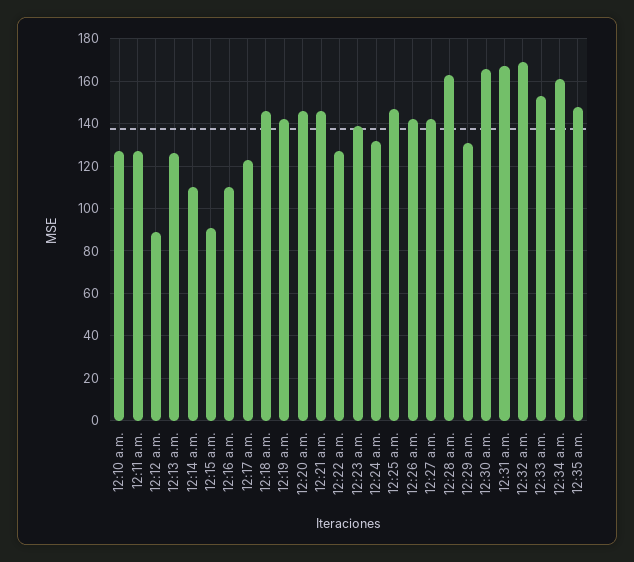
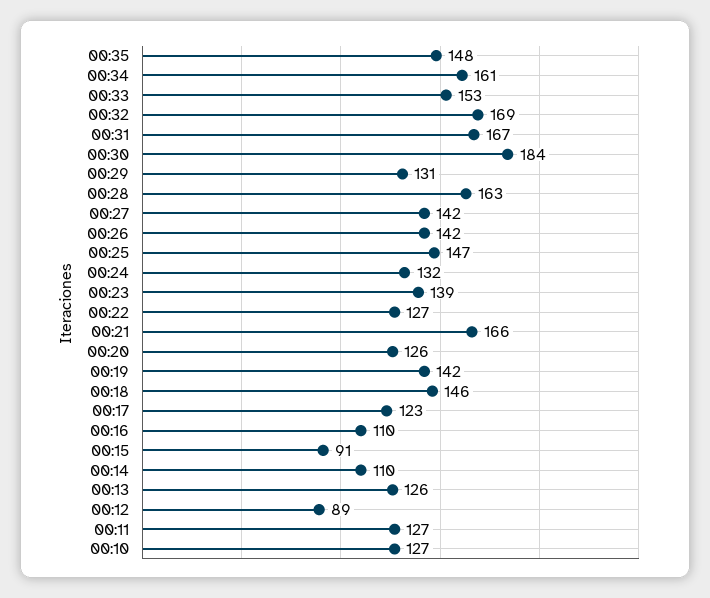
  {
    "12:10 a.m.": 127,
    "12:11 a.m.": 127,
    "12:12 a.m.": 89,
    "12:13 a.m.": 126,
    "12:14 a.m.": 110,
    "12:15 a.m.": 91,
    "12:16 a.m.": 110,
    "12:17 a.m.": 123,
    "12:18 a.m.": 146,
    "12:19 a.m.": 142,
-   "12:20 a.m.": 145,
+   "12:20 a.m.": 126,
-   "12:21 a.m.": 145,
+   "12:21 a.m.": 166,
    "12:22 a.m.": 127,
    "12:23 a.m.": 139,
    "12:24 a.m.": 132,
    "12:25 a.m.": 147,
    "12:26 a.m.": 142,
    "12:27 a.m.": 142,
    "12:28 a.m.": 163,
    "12:29 a.m.": 131,
-   "12:30 a.m.": 165,
+   "12:30 a.m.": 184,
    "12:31 a.m.": 167,
    "12:32 a.m.": 169,
    "12:33 a.m.": 153,
    "12:34 a.m.": 161,
    "12:35 a.m.": 148
  }

